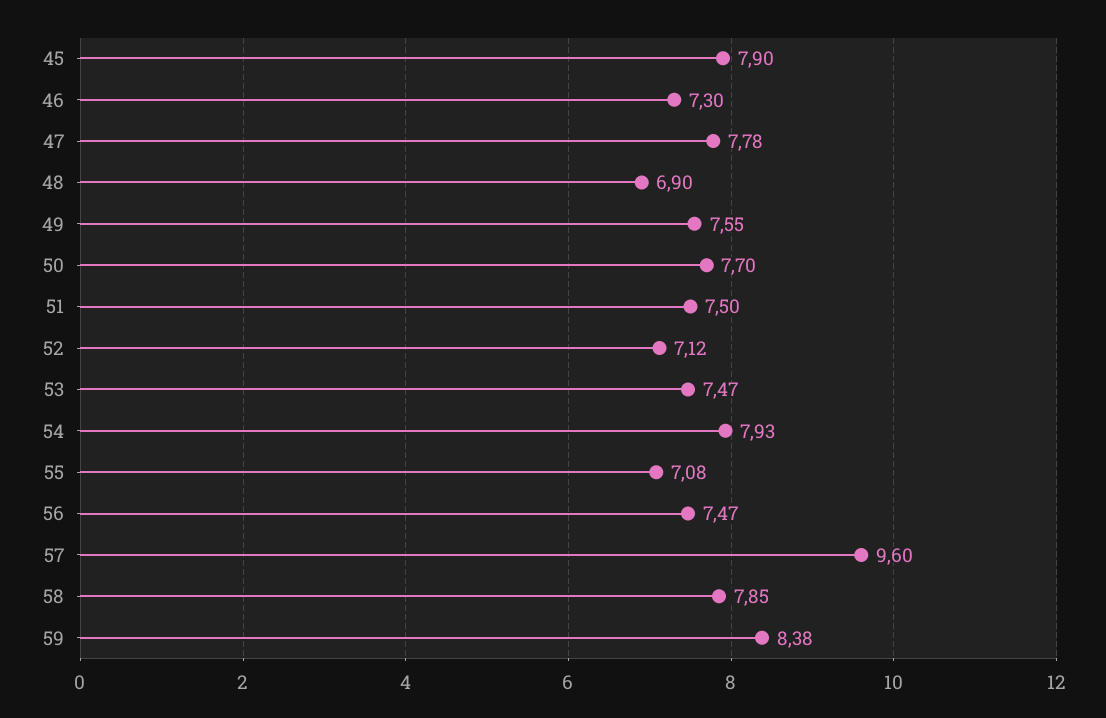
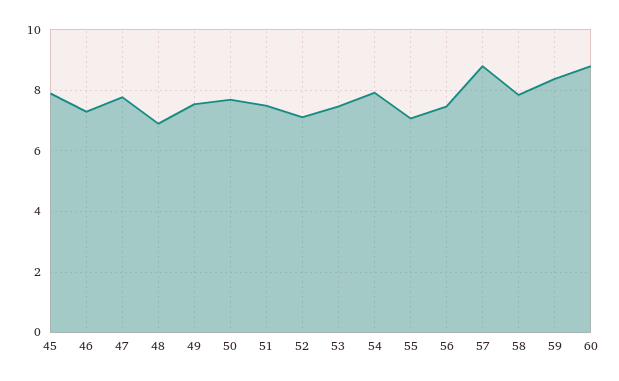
  {
    "45": 7.9,
    "46": 7.3,
    "47": 7.78,
    "48": 6.9,
    "49": 7.55,
    "50": 7.7,
    "51": 7.5,
    "52": 7.12,
    "53": 7.47,
    "54": 7.93,
    "55": 7.08,
    "56": 7.47,
-   "57": 9.6,
+   "57": 8.8,
    "58": 7.85,
-   "59": 8.38
+   "59": 8.38,
+   "60": 8.8
  }

